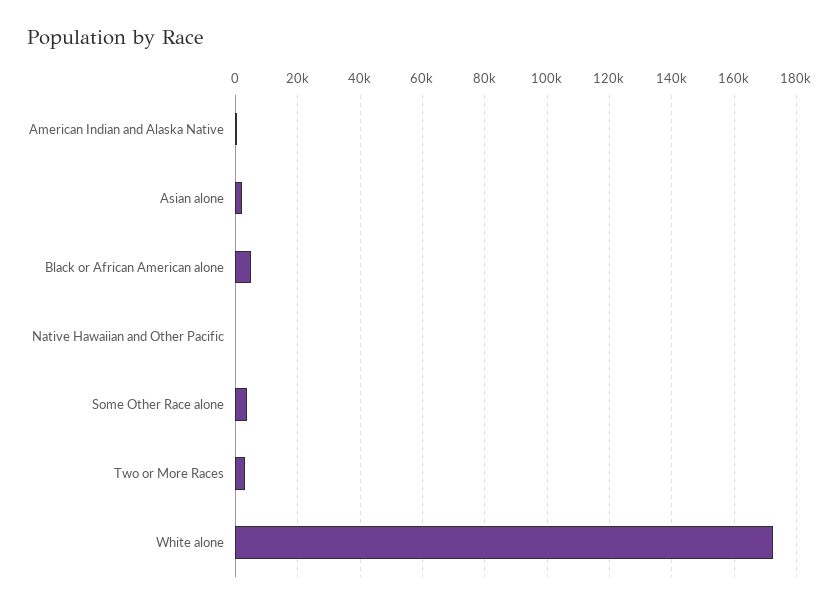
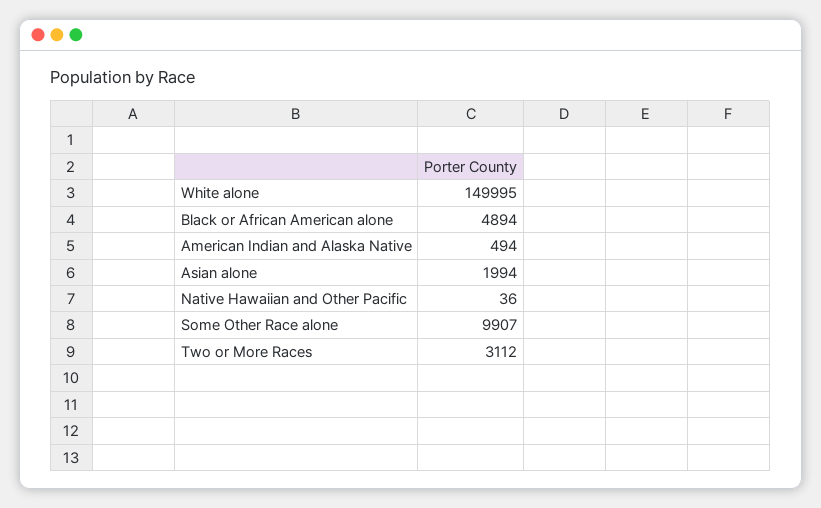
  {
    "American Indian and Alaska Native": 494,
    "Asian alone": 1994,
    "Black or African American alone": 4894,
    "Native Hawaiian and Other Pacific": 36,
-   "Some Other Race alone": 4000,
+   "Some Other Race alone": 9907,
    "Two or More Races": 3112,
-   "White alone": 172000
+   "White alone": 149995
  }

